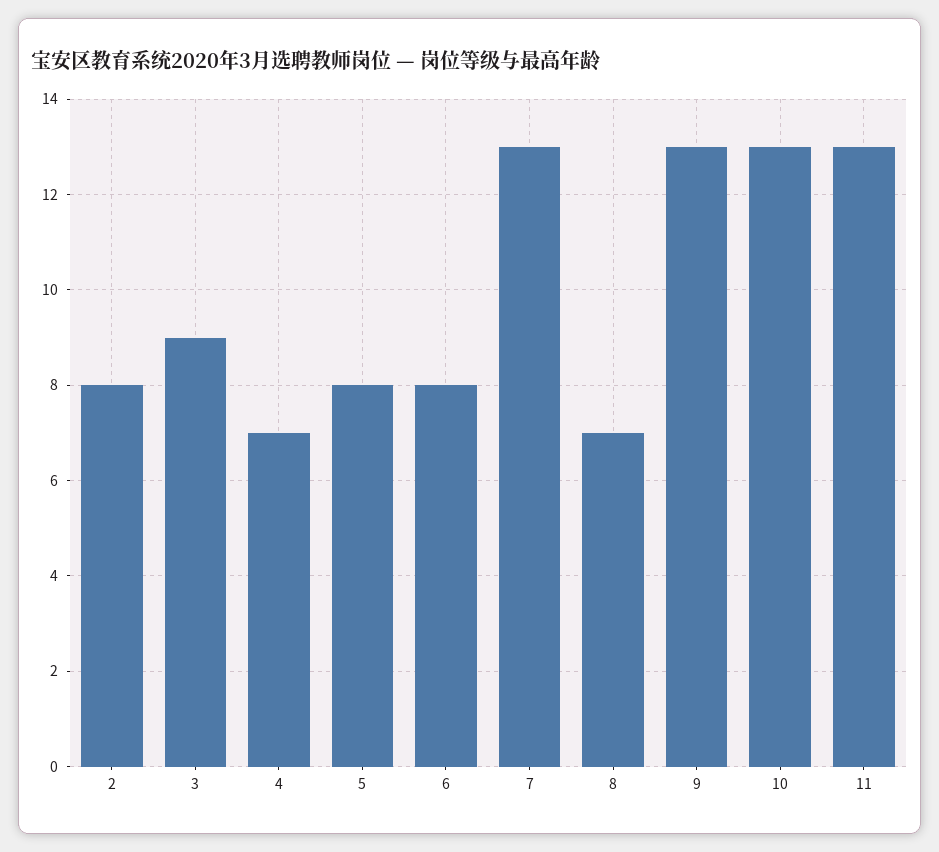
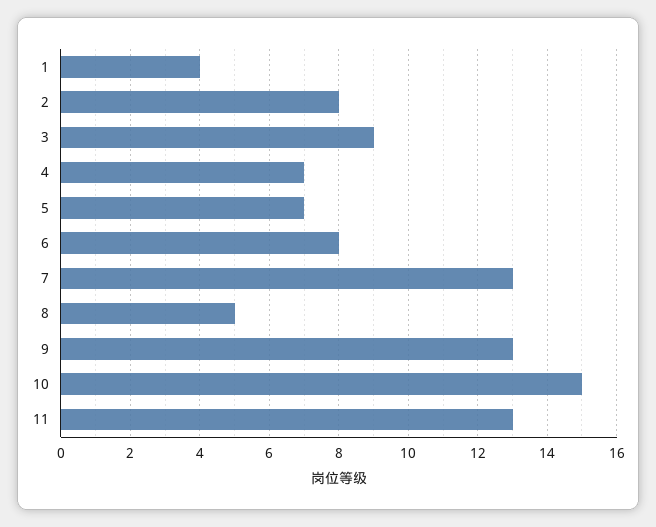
  {
    "2": 8,
    "3": 9,
    "4": 7,
-   "5": 8,
+   "5": 7,
    "6": 8,
    "7": 13,
-   "8": 7,
+   "8": 5,
    "9": 13,
-   "10": 13,
+   "10": 15,
-   "11": 13
+   "11": 13,
+   "1": 4
  }

